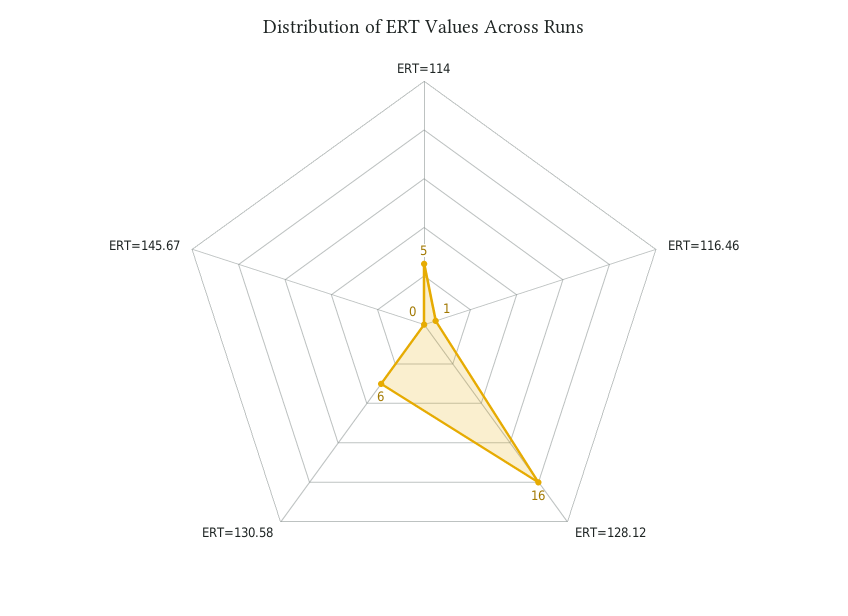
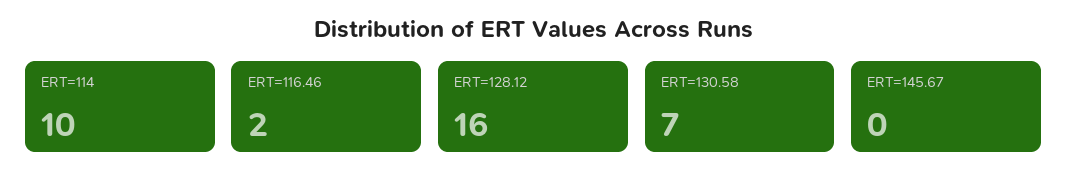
  {
-   "ERT=114": 5,
+   "ERT=114": 10,
-   "ERT=116.46": 1,
+   "ERT=116.46": 2,
    "ERT=128.12": 16,
-   "ERT=130.58": 6,
+   "ERT=130.58": 7,
    "ERT=145.67": 0
  }

